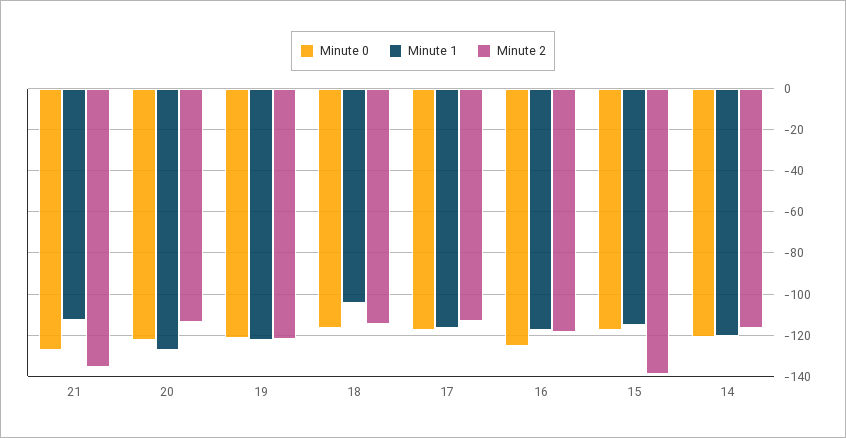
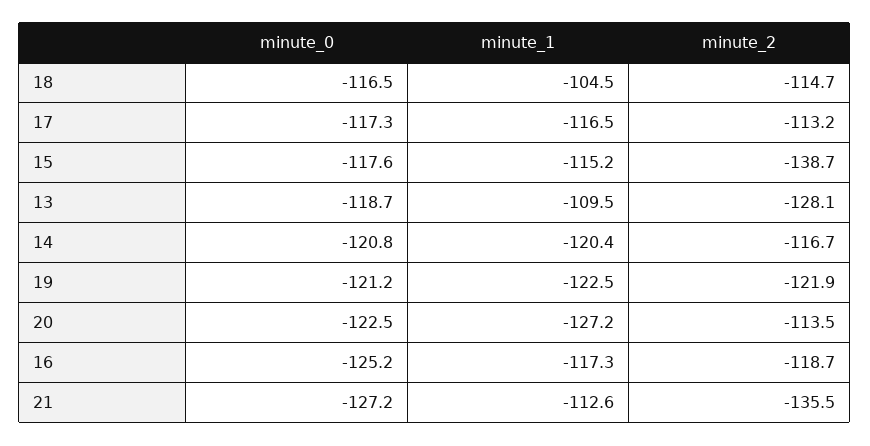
  {
    "Minute 0": {
      "21": -127.2,
      "20": -122.5,
      "19": -121.2,
      "18": -116.5,
      "17": -117.3,
      "16": -125.2,
      "15": -117.6,
-     "14": -120.8
+     "14": -120.8,
+     "13": -118.7
    },
    "Minute 1": {
      "21": -112.6,
      "20": -127.2,
      "19": -122.5,
      "18": -104.5,
      "17": -116.5,
      "16": -117.3,
      "15": -115.2,
-     "14": -120.4
+     "14": -120.4,
+     "13": -109.5
    },
    "Minute 2": {
      "21": -135.5,
      "20": -113.5,
      "19": -121.9,
      "18": -114.7,
      "17": -113.2,
      "16": -118.7,
      "15": -138.7,
-     "14": -116.7
+     "14": -116.7,
+     "13": -128.1
    }
  }

